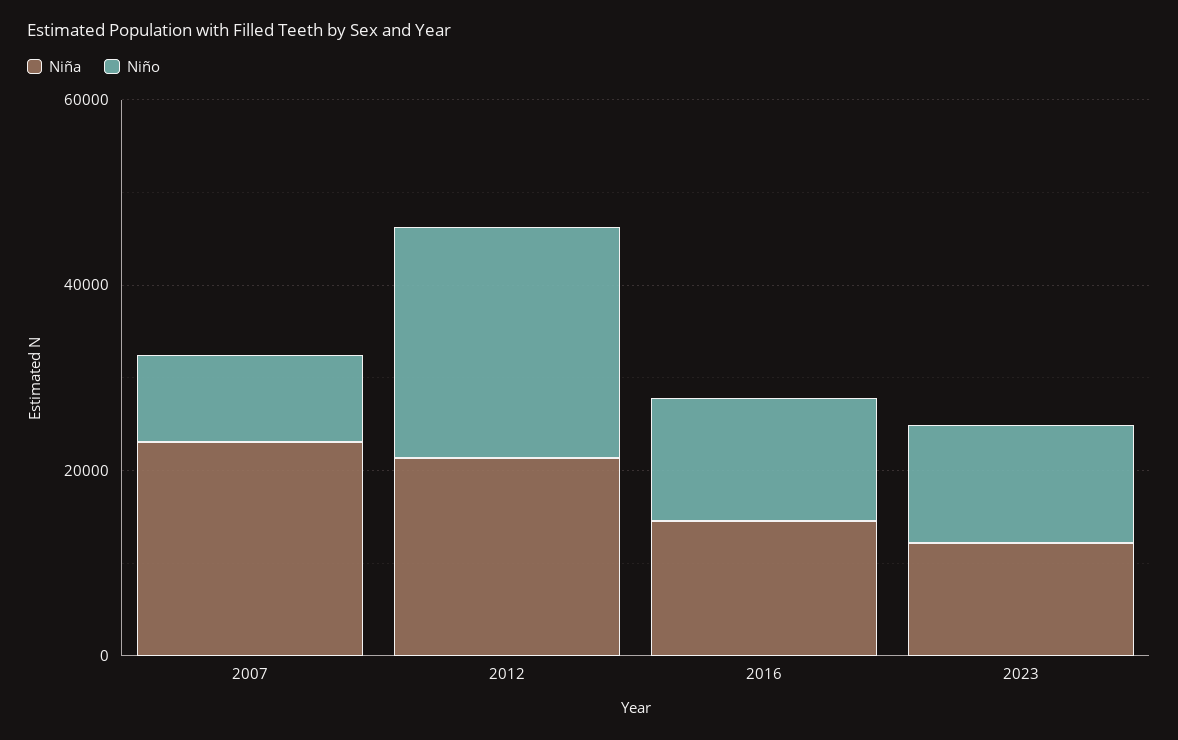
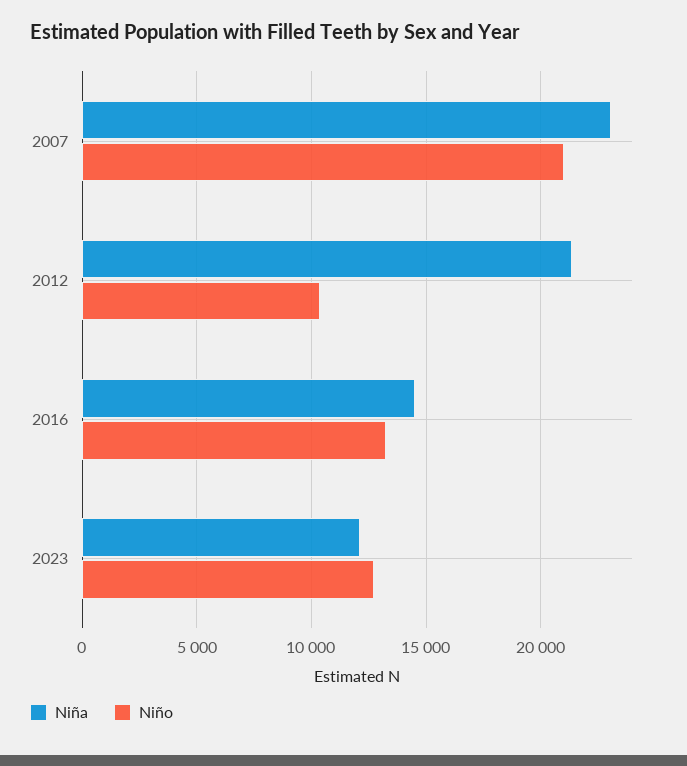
  {
    "Niña": {
      "2007": 23000,
      "2012": 21500,
      "2016": 14500,
      "2023": 12000
    },
    "Niño": {
-     "2007": 10000,
+     "2007": 21000,
-     "2012": 25000,
+     "2012": 10500,
      "2016": 13500,
      "2023": 12500
    }
  }

